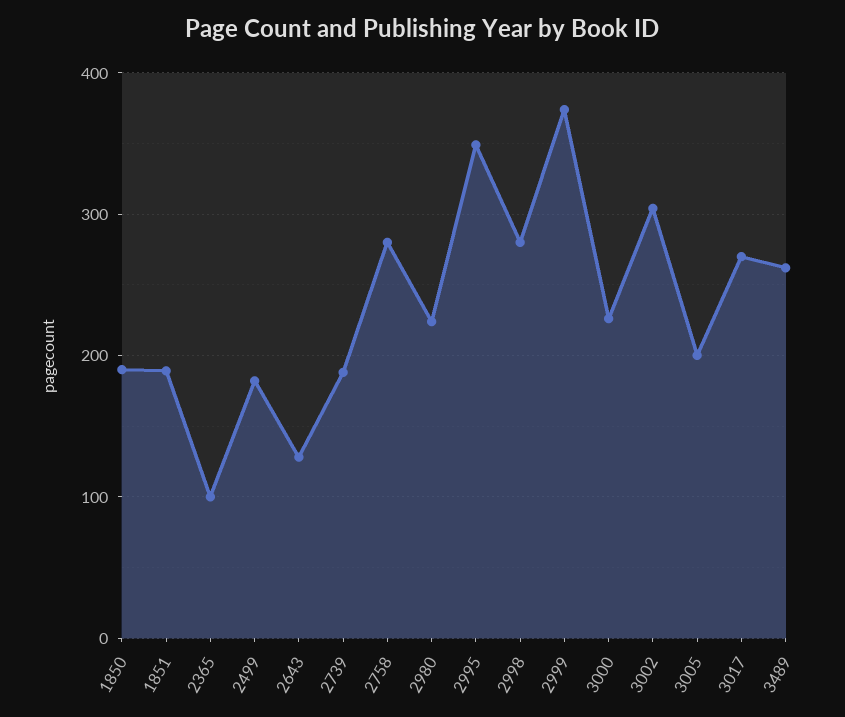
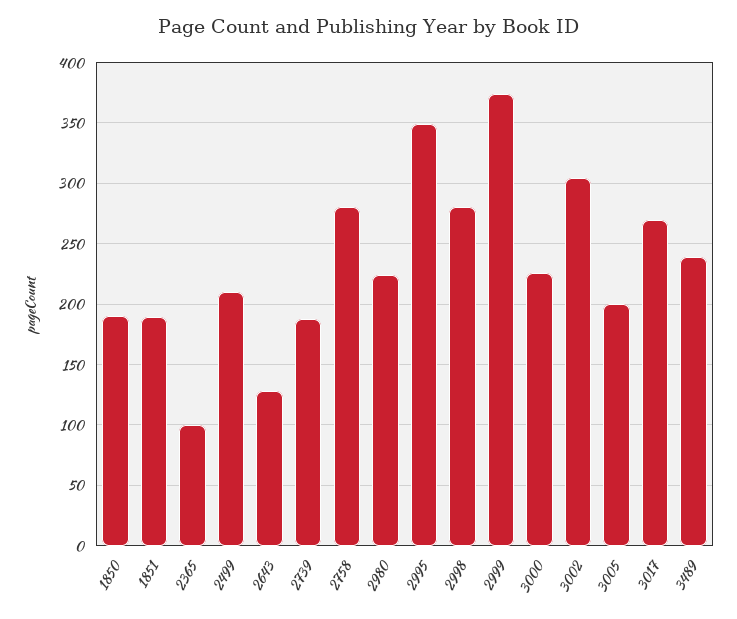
  {
    "1850": 190,
    "1851": 190,
    "2365": 100,
-   "2499": 180,
+   "2499": 210,
    "2643": 130,
    "2739": 190,
    "2758": 280,
    "2980": 225,
    "2995": 350,
    "2998": 280,
    "2999": 375,
    "3000": 225,
    "3002": 305,
    "3005": 200,
    "3017": 270,
-   "3489": 260
+   "3489": 240
  }

